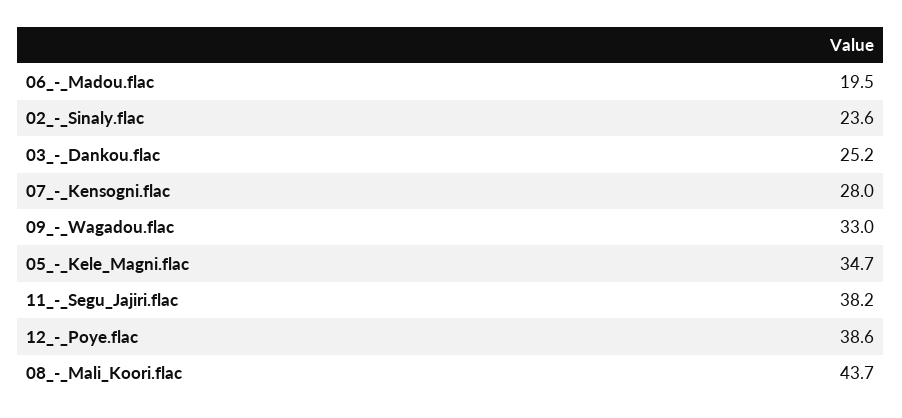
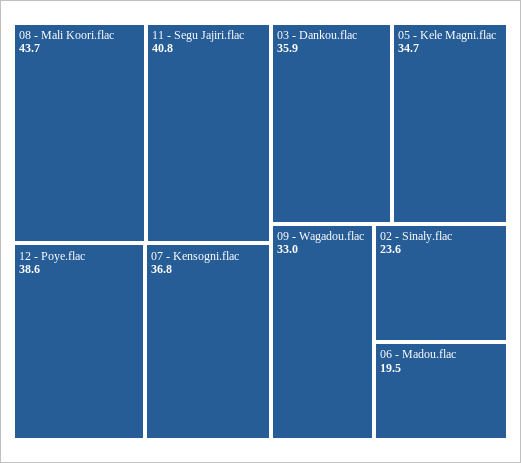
  {
    "06_-_Madou.flac": 19.5,
    "02_-_Sinaly.flac": 23.6,
-   "03_-_Dankou.flac": 25.2,
+   "03_-_Dankou.flac": 35.9,
-   "07_-_Kensogni.flac": 28,
+   "07_-_Kensogni.flac": 36.8,
    "09_-_Wagadou.flac": 33,
    "05_-_Kele_Magni.flac": 34.7,
-   "11_-_Segu_Jajiri.flac": 38.2,
+   "11_-_Segu_Jajiri.flac": 40.8,
    "12_-_Poye.flac": 38.6,
    "08_-_Mali_Koori.flac": 43.7
  }

